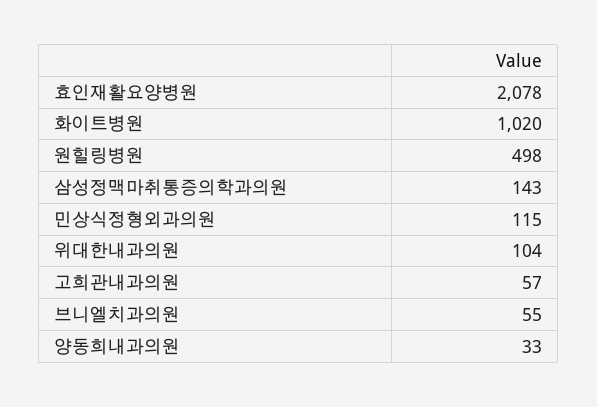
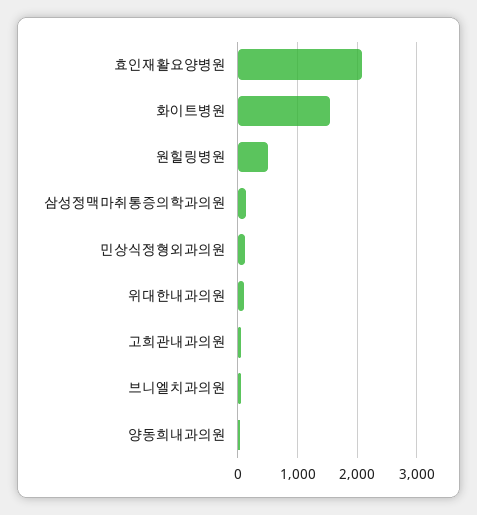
  {
    "효인재활요양병원": 2078,
-   "화이트병원": 1020,
+   "화이트병원": 1600,
    "원힐링병원": 498,
    "삼성정맥마취통증의학과의원": 143,
    "민상식정형외과의원": 115,
    "위대한내과의원": 104,
    "고희관내과의원": 57,
    "브니엘치과의원": 55,
    "양동희내과의원": 33
  }

